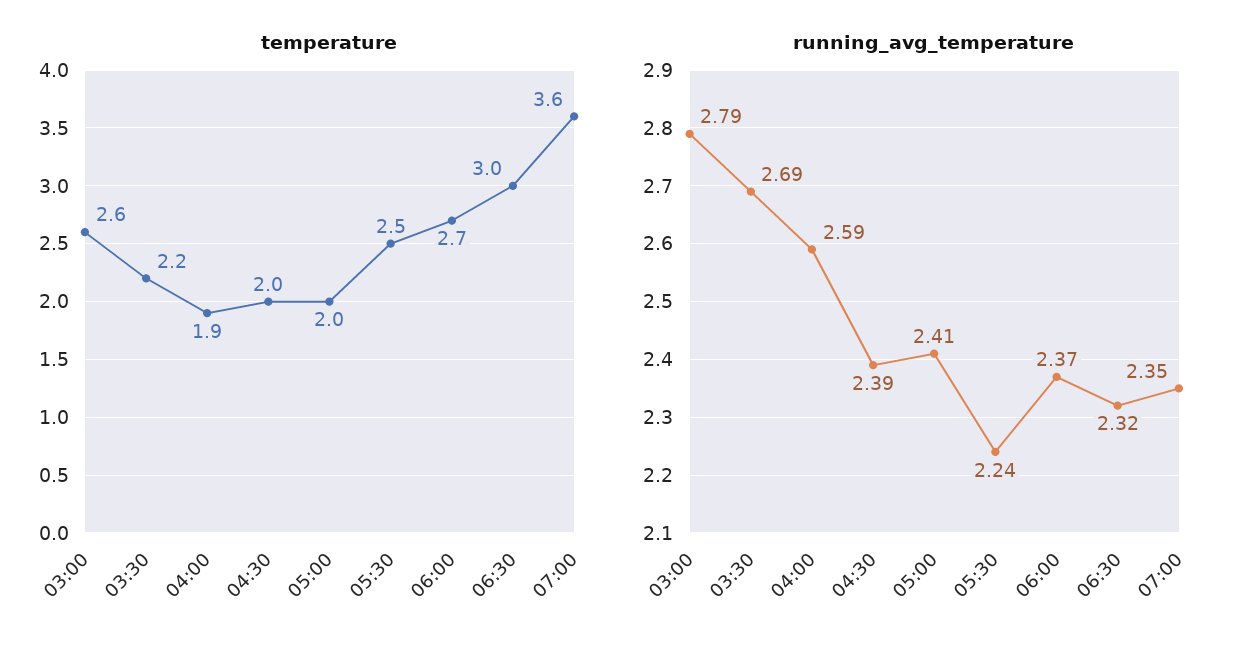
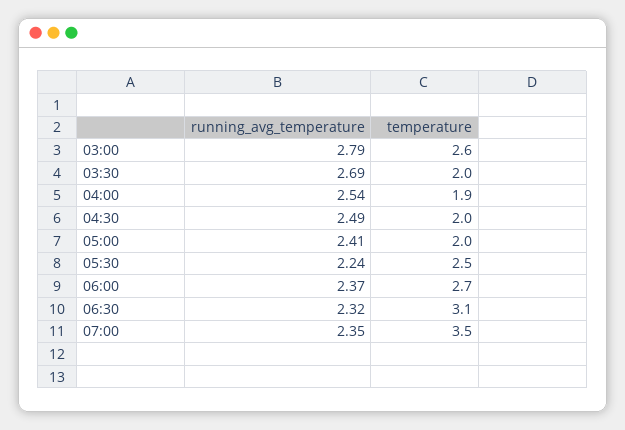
  {
    "temperature": {
      "03:00": 2.6,
-     "03:30": 2.2,
+     "03:30": 2,
      "04:00": 1.9,
      "04:30": 2,
      "05:00": 2,
      "05:30": 2.5,
      "06:00": 2.7,
-     "06:30": 3,
+     "06:30": 3.1,
-     "07:00": 3.6
+     "07:00": 3.5
    },
    "running_avg_temperature": {
      "03:00": 2.79,
      "03:30": 2.69,
-     "04:00": 2.59,
+     "04:00": 2.54,
-     "04:30": 2.39,
+     "04:30": 2.49,
      "05:00": 2.41,
      "05:30": 2.24,
      "06:00": 2.37,
      "06:30": 2.32,
      "07:00": 2.35
    }
  }

